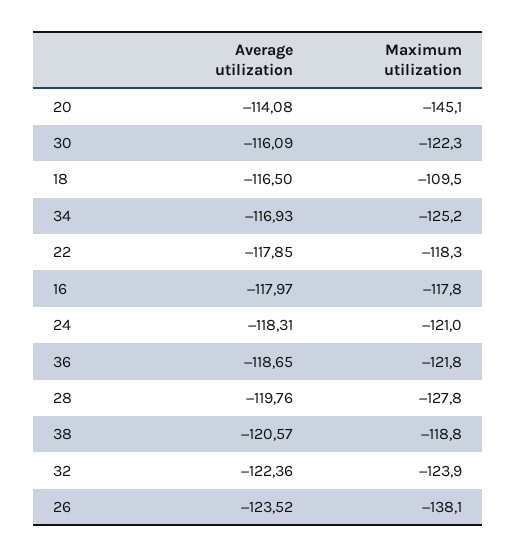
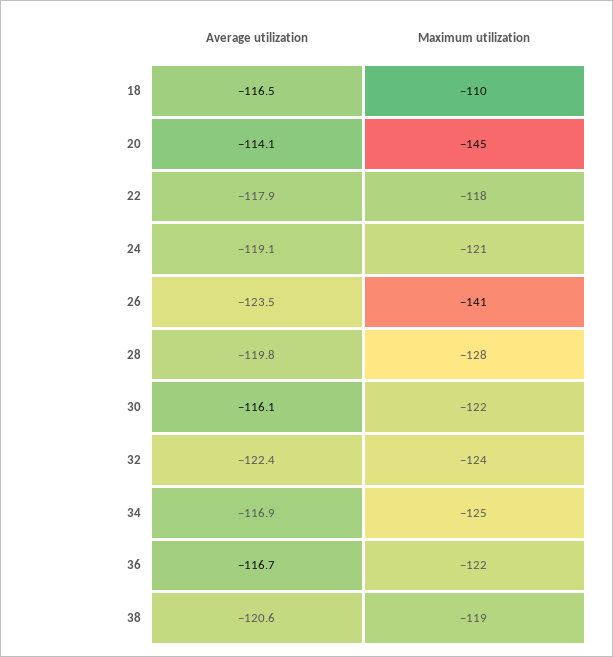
  {
    "Average utilization": {
      "20": -114.08,
      "30": -116.09,
      "18": -116.5,
      "34": -116.93,
      "22": -117.85,
-     "16": -117.97,
-     "24": -118.31,
+     "24": -119.1,
-     "36": -118.65,
+     "36": -116.7,
      "28": -119.76,
      "38": -120.57,
      "32": -122.36,
      "26": -123.52
    },
    "Maximum utilization": {
      "20": -145.1,
      "30": -122.3,
      "18": -109.5,
      "34": -125.2,
      "22": -118.3,
-     "16": -117.8,
      "24": -121,
      "36": -121.8,
      "28": -127.8,
      "38": -118.8,
      "32": -123.9,
-     "26": -138.1
+     "26": -141
    }
  }

